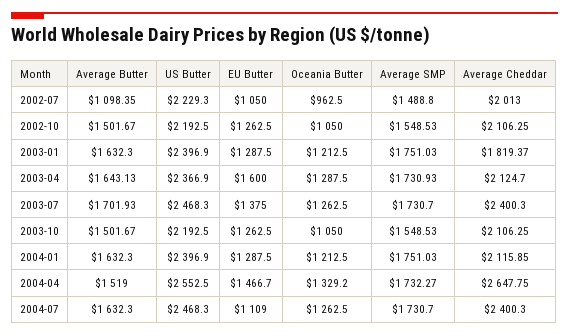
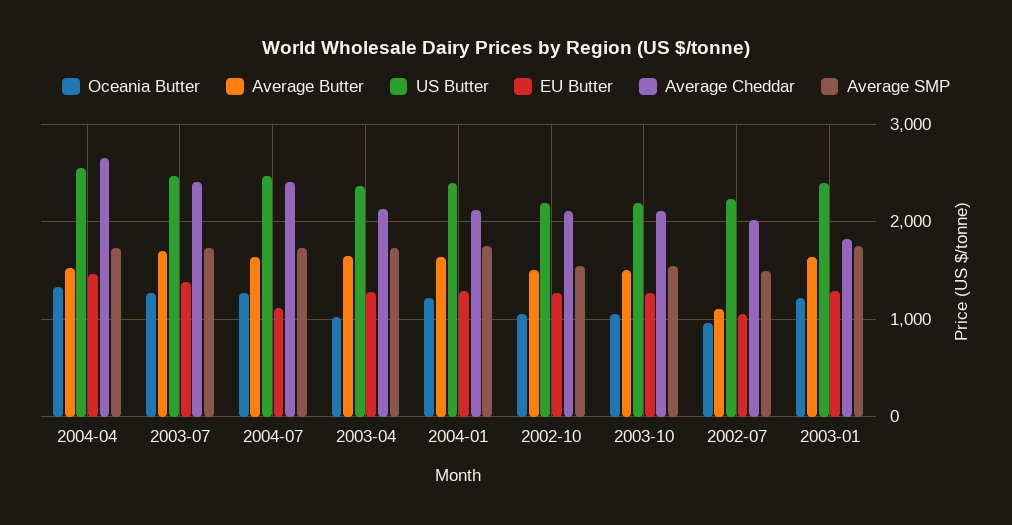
  {
    "Average Butter": {
      "2002-07": 1098.35,
      "2002-10": 1501.67,
      "2003-01": 1632.3,
      "2003-04": 1643.13,
      "2003-07": 1701.93,
      "2003-10": 1501.67,
      "2004-01": 1632.3,
      "2004-04": 1519,
      "2004-07": 1632.3
    },
    "US Butter": {
      "2002-07": 2229.3,
      "2002-10": 2192.5,
      "2003-01": 2396.9,
      "2003-04": 2366.9,
      "2003-07": 2468.3,
      "2003-10": 2192.5,
      "2004-01": 2396.9,
      "2004-04": 2552.5,
      "2004-07": 2468.3
    },
    "EU Butter": {
      "2002-07": 1050,
      "2002-10": 1262.5,
      "2003-01": 1287.5,
-     "2003-04": 1600,
+     "2003-04": 1300,
      "2003-07": 1375,
      "2003-10": 1262.5,
      "2004-01": 1287.5,
      "2004-04": 1466.7,
      "2004-07": 1109
    },
    "Oceania Butter": {
      "2002-07": 962.5,
      "2002-10": 1050,
      "2003-01": 1212.5,
-     "2003-04": 1287.5,
+     "2003-04": 1000,
      "2003-07": 1262.5,
      "2003-10": 1050,
      "2004-01": 1212.5,
      "2004-04": 1329.2,
      "2004-07": 1262.5
    },
    "Average SMP": {
      "2002-07": 1488.8,
      "2002-10": 1548.53,
      "2003-01": 1751.03,
      "2003-04": 1730.93,
      "2003-07": 1730.7,
      "2003-10": 1548.53,
      "2004-01": 1751.03,
      "2004-04": 1732.27,
      "2004-07": 1730.7
    },
    "Average Cheddar": {
      "2002-07": 2013,
      "2002-10": 2106.25,
      "2003-01": 1819.37,
      "2003-04": 2124.7,
      "2003-07": 2400.3,
      "2003-10": 2106.25,
      "2004-01": 2115.85,
      "2004-04": 2647.75,
      "2004-07": 2400.3
    }
  }

